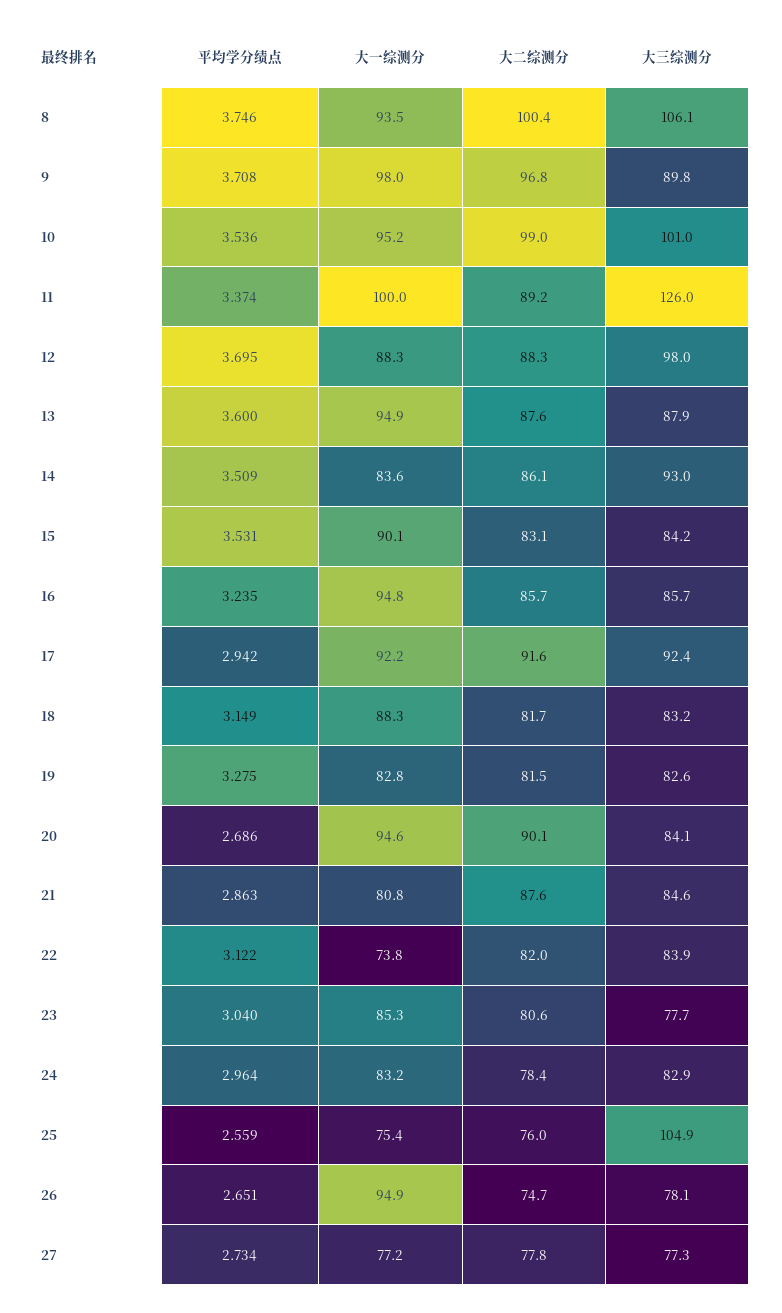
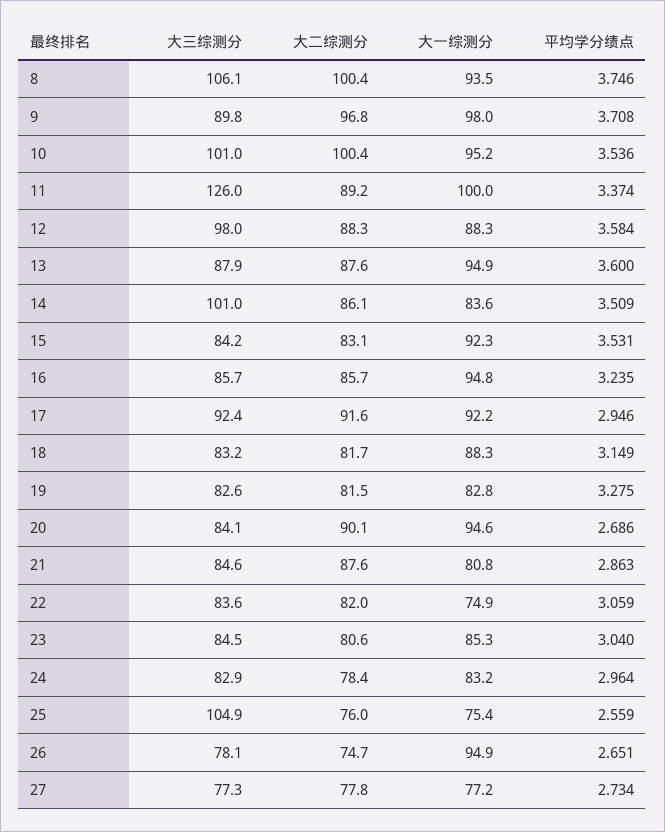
  {
    "平均学分绩点": {
      "8": 3.746,
      "9": 3.708,
      "10": 3.536,
      "11": 3.374,
-     "12": 3.695,
+     "12": 3.584,
      "13": 3.6,
      "14": 3.509,
      "15": 3.531,
      "16": 3.235,
-     "17": 2.942,
+     "17": 2.946,
      "18": 3.149,
      "19": 3.275,
      "20": 2.686,
      "21": 2.863,
-     "22": 3.122,
+     "22": 3.059,
      "23": 3.04,
      "24": 2.964,
      "25": 2.559,
      "26": 2.651,
      "27": 2.734
    },
    "大一综测分": {
      "8": 93.5,
      "9": 98,
      "10": 95.2,
      "11": 100,
      "12": 88.3,
      "13": 94.9,
      "14": 83.6,
-     "15": 90.1,
+     "15": 92.3,
      "16": 94.8,
      "17": 92.2,
      "18": 88.3,
      "19": 82.8,
      "20": 94.6,
      "21": 80.8,
-     "22": 73.8,
+     "22": 74.9,
      "23": 85.3,
      "24": 83.2,
      "25": 75.4,
      "26": 94.9,
      "27": 77.2
    },
    "大二综测分": {
      "8": 100.4,
      "9": 96.8,
-     "10": 99,
+     "10": 100.4,
      "11": 89.2,
      "12": 88.3,
      "13": 87.6,
      "14": 86.1,
      "15": 83.1,
      "16": 85.7,
      "17": 91.6,
      "18": 81.7,
      "19": 81.5,
      "20": 90.1,
      "21": 87.6,
      "22": 82,
      "23": 80.6,
      "24": 78.4,
      "25": 76,
      "26": 74.7,
      "27": 77.8
    },
    "大三综测分": {
      "8": 106.1,
      "9": 89.8,
      "10": 101,
      "11": 126,
      "12": 98,
      "13": 87.9,
-     "14": 93,
+     "14": 101,
      "15": 84.2,
      "16": 85.7,
      "17": 92.4,
      "18": 83.2,
      "19": 82.6,
      "20": 84.1,
      "21": 84.6,
-     "22": 83.9,
+     "22": 83.6,
-     "23": 77.7,
+     "23": 84.5,
      "24": 82.9,
      "25": 104.9,
      "26": 78.1,
      "27": 77.3
    }
  }

